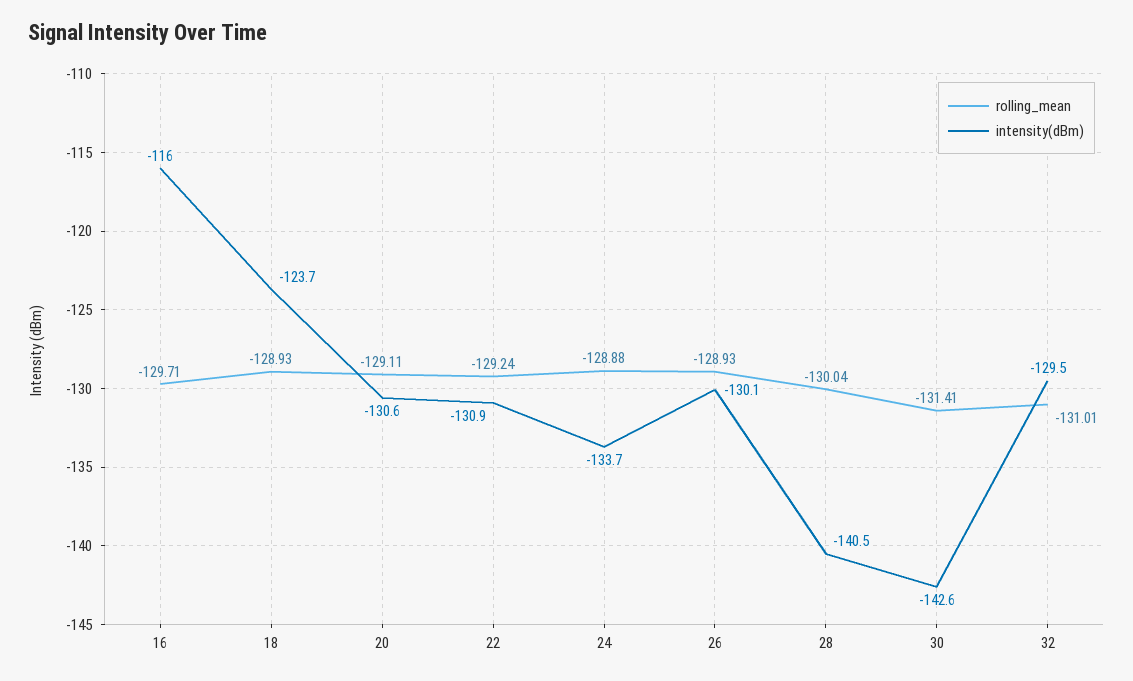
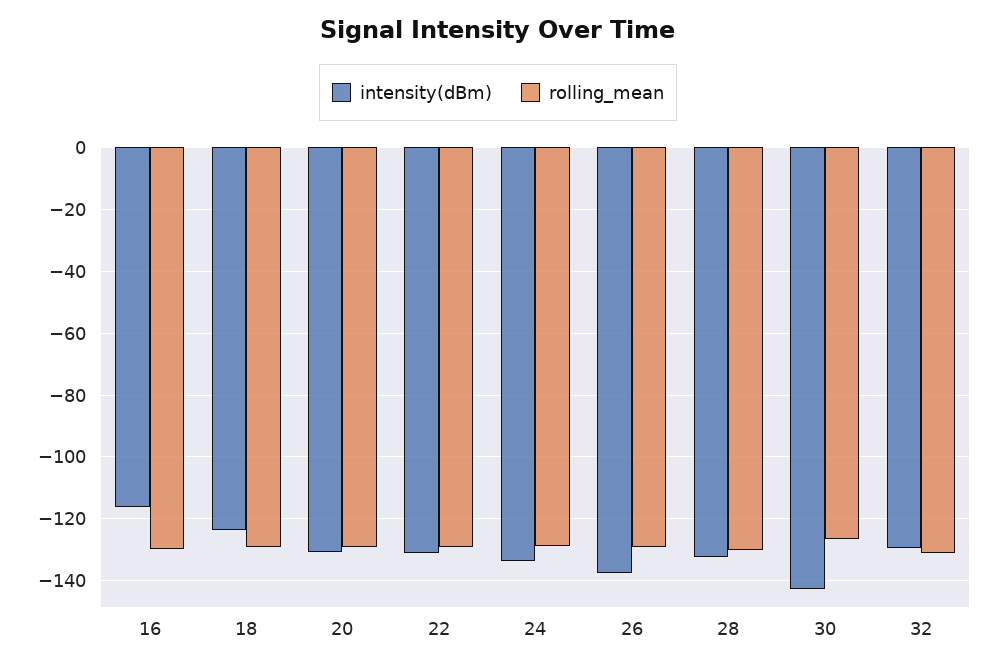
  {
    "rolling_mean": {
      "16": -129.71,
      "18": -128.93,
      "20": -129.11,
      "22": -129.24,
      "24": -128.88,
      "26": -128.93,
      "28": -130.04,
-     "30": -131.41,
+     "30": -126,
      "32": -131.01
    },
    "intensity(dBm)": {
      "16": -116,
      "18": -123.7,
      "20": -130.6,
      "22": -130.9,
      "24": -133.7,
-     "26": -130.1,
+     "26": -138,
-     "28": -140.5,
+     "28": -132,
      "30": -142.6,
      "32": -129.5
    }
  }

